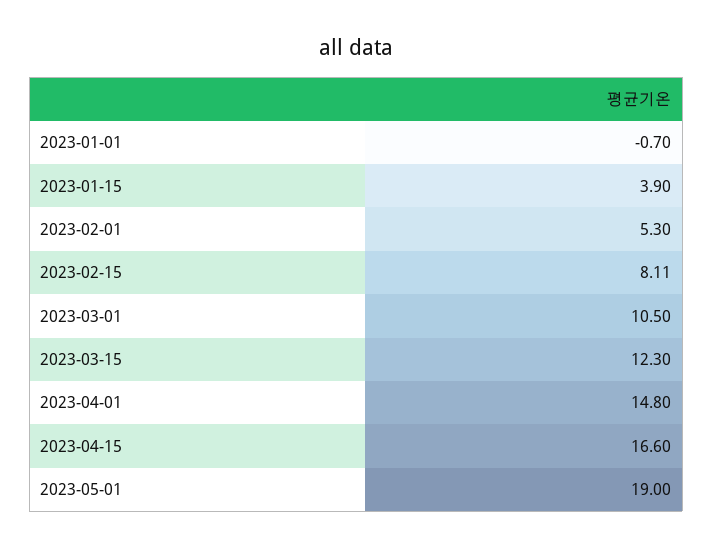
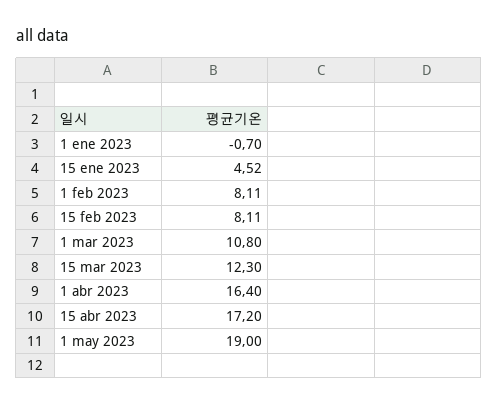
  {
    "2023-01-01": -0.7,
-   "2023-01-15": 3.9,
+   "2023-01-15": 4.52,
-   "2023-02-01": 5.3,
+   "2023-02-01": 8.11,
    "2023-02-15": 8.11,
-   "2023-03-01": 10.5,
+   "2023-03-01": 10.8,
    "2023-03-15": 12.3,
-   "2023-04-01": 14.8,
+   "2023-04-01": 16.4,
-   "2023-04-15": 16.6,
+   "2023-04-15": 17.2,
    "2023-05-01": 19
  }

